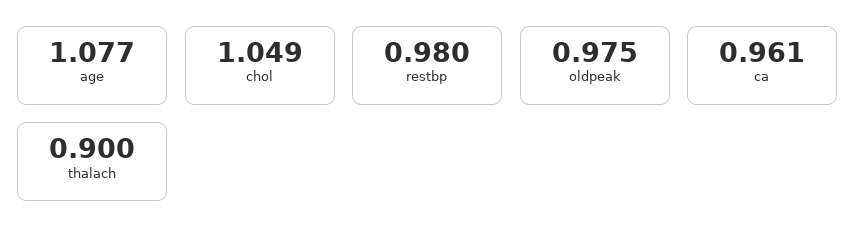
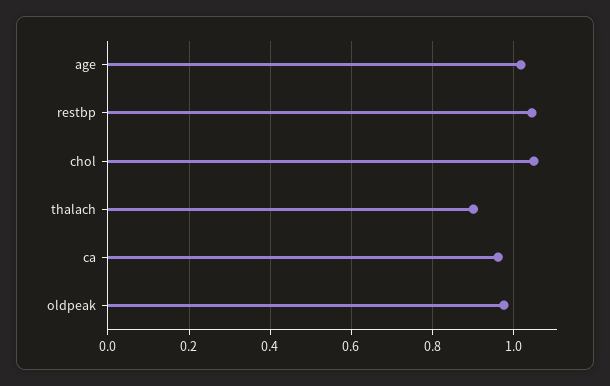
  {
-   "age": 1.077,
+   "age": 1.02,
    "chol": 1.049,
-   "restbp": 0.98,
+   "restbp": 1.04,
    "oldpeak": 0.975,
    "ca": 0.961,
    "thalach": 0.9
  }

